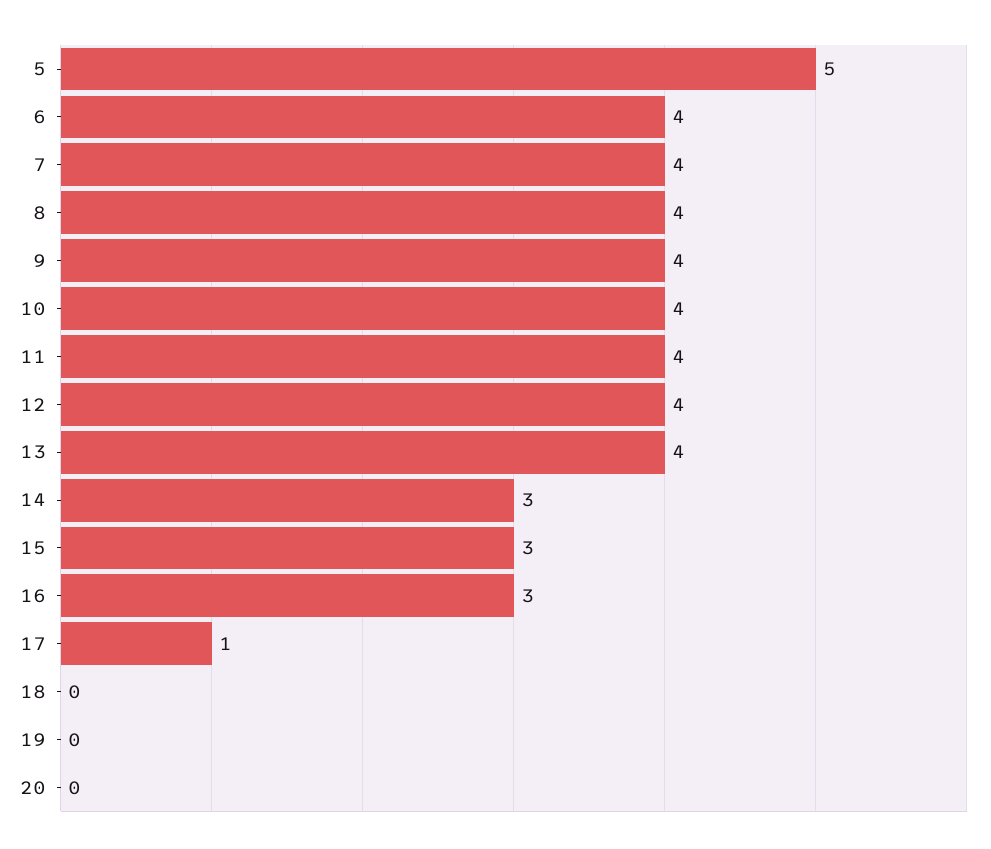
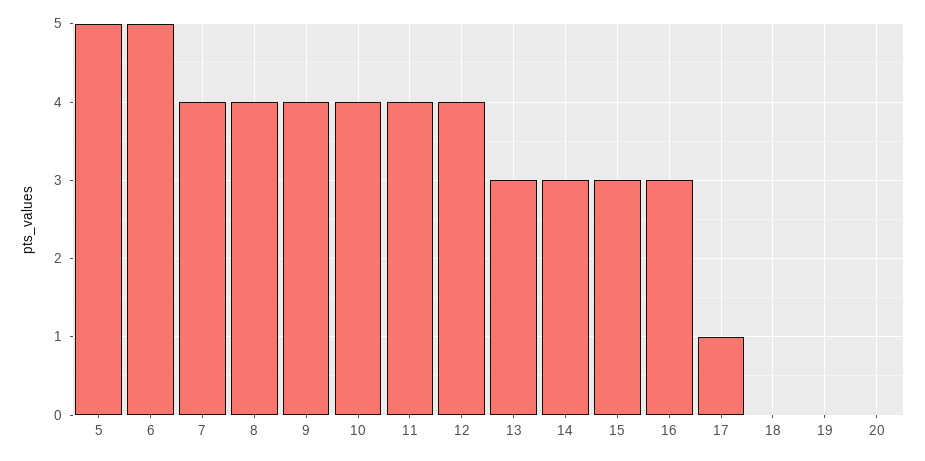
  {
    "5": 5,
-   "6": 4,
+   "6": 5,
    "7": 4,
    "8": 4,
    "9": 4,
    "10": 4,
    "11": 4,
    "12": 4,
-   "13": 4,
+   "13": 3,
    "14": 3,
    "15": 3,
    "16": 3,
    "17": 1,
    "18": 0,
    "19": 0,
    "20": 0
  }

